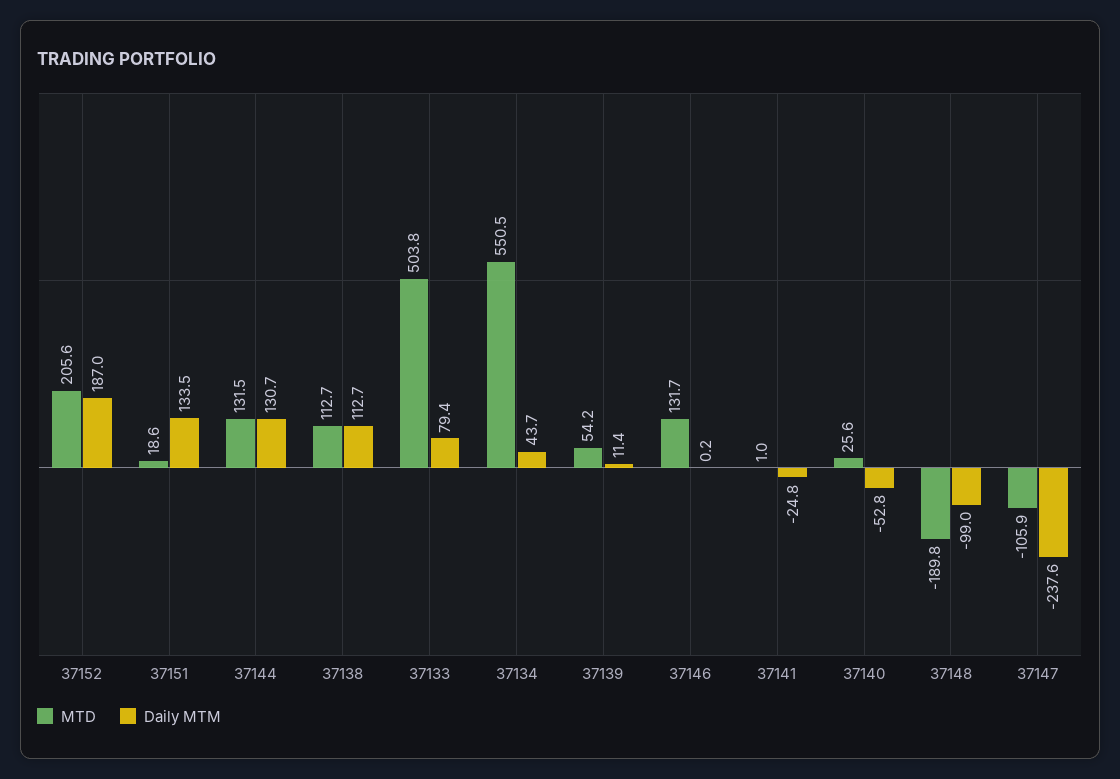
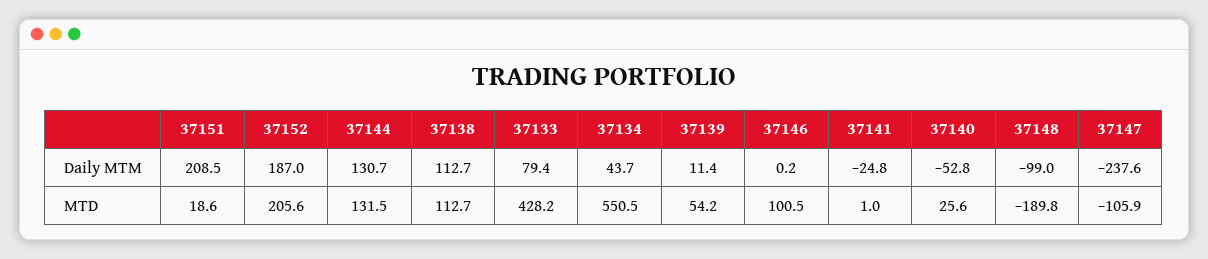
  {
    "MTD": {
      "37152": 205.6,
      "37151": 18.6,
      "37144": 131.5,
      "37138": 112.7,
-     "37133": 503.8,
+     "37133": 428.2,
      "37134": 550.5,
      "37139": 54.2,
-     "37146": 131.7,
+     "37146": 100.5,
      "37141": 1,
      "37140": 25.6,
      "37148": -189.8,
      "37147": -105.9
    },
    "Daily MTM": {
      "37152": 187,
-     "37151": 133.5,
+     "37151": 208.5,
      "37144": 130.7,
      "37138": 112.7,
      "37133": 79.4,
      "37134": 43.7,
      "37139": 11.4,
      "37146": 0.2,
      "37141": -24.8,
      "37140": -52.8,
      "37148": -99,
      "37147": -237.6
    }
  }

